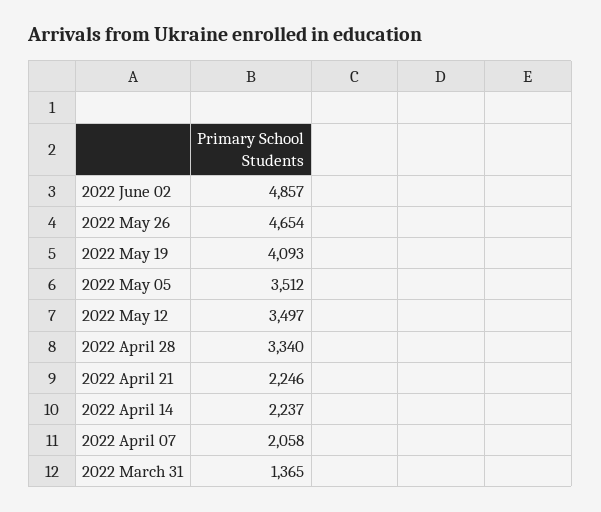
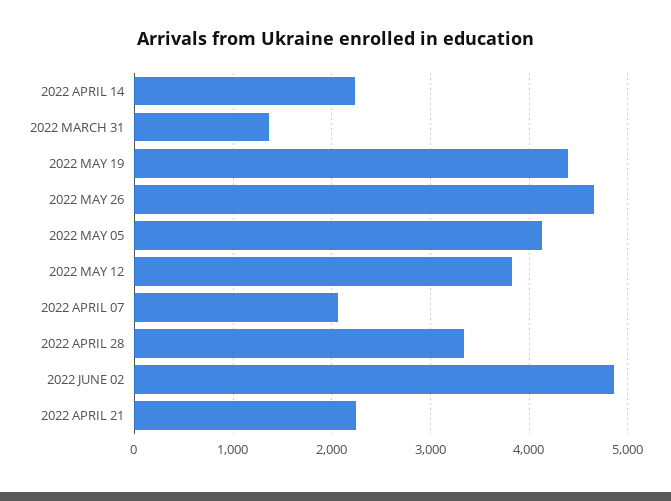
  {
    "2022 June 02": 4857,
    "2022 May 26": 4654,
-   "2022 May 19": 4093,
+   "2022 May 19": 4400,
-   "2022 May 05": 3512,
+   "2022 May 05": 4100,
-   "2022 May 12": 3497,
+   "2022 May 12": 3800,
    "2022 April 28": 3340,
    "2022 April 21": 2246,
    "2022 April 14": 2237,
    "2022 April 07": 2058,
    "2022 March 31": 1365
  }

